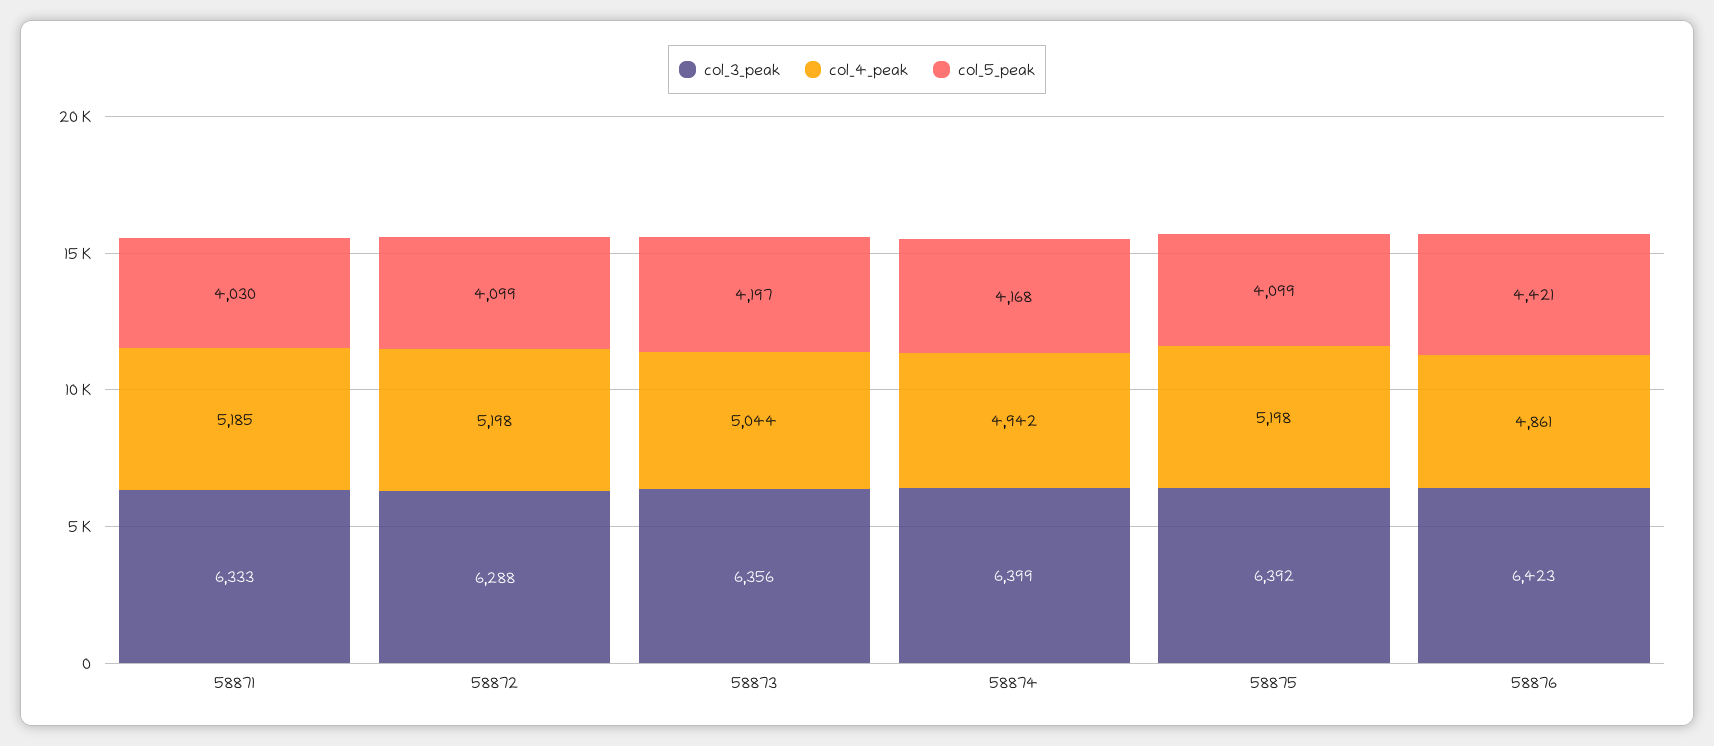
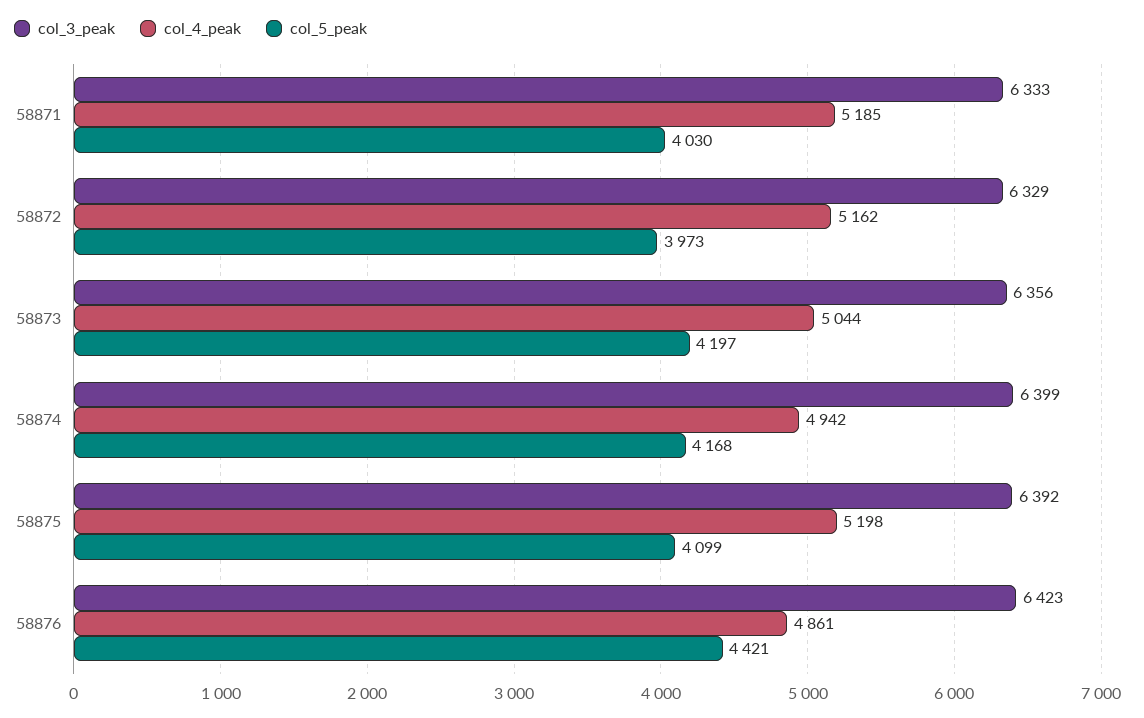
  {
    "col_3_peak": {
      "58871": 6333,
-     "58872": 6288,
+     "58872": 6329,
      "58873": 6356,
      "58874": 6399,
      "58875": 6392,
      "58876": 6423
    },
    "col_4_peak": {
      "58871": 5185,
-     "58872": 5198,
+     "58872": 5162,
      "58873": 5044,
      "58874": 4942,
      "58875": 5198,
      "58876": 4861
    },
    "col_5_peak": {
      "58871": 4030,
-     "58872": 4099,
+     "58872": 3973,
      "58873": 4197,
      "58874": 4168,
      "58875": 4099,
      "58876": 4421
    }
  }

